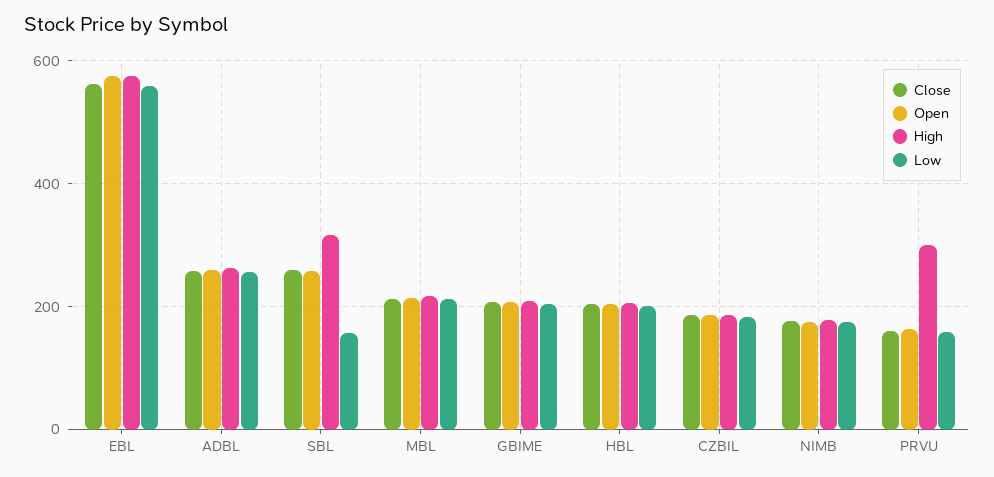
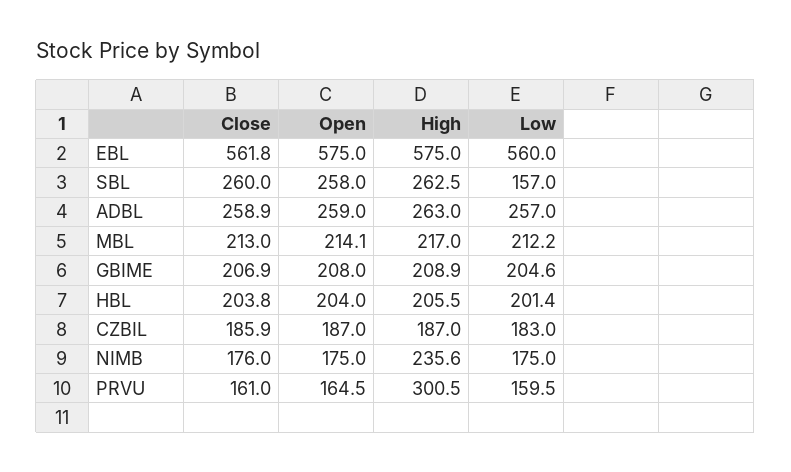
  {
    "Close": {
      "EBL": 561.8,
      "ADBL": 258.9,
      "SBL": 260,
      "MBL": 213,
      "GBIME": 206.9,
      "HBL": 203.8,
      "CZBIL": 185.9,
      "NIMB": 176,
      "PRVU": 161
    },
    "Open": {
      "EBL": 575,
      "ADBL": 259,
      "SBL": 258,
      "MBL": 214.1,
      "GBIME": 208,
      "HBL": 204,
      "CZBIL": 187,
      "NIMB": 175,
      "PRVU": 164.5
    },
    "High": {
      "EBL": 575,
      "ADBL": 263,
-     "SBL": 320,
+     "SBL": 262.5,
      "MBL": 217,
      "GBIME": 208.9,
      "HBL": 205.5,
      "CZBIL": 187,
-     "NIMB": 180,
+     "NIMB": 235.6,
      "PRVU": 300.5
    },
    "Low": {
      "EBL": 560,
      "ADBL": 257,
      "SBL": 157,
      "MBL": 212.2,
      "GBIME": 204.6,
      "HBL": 201.4,
      "CZBIL": 183,
      "NIMB": 175,
      "PRVU": 159.5
    }
  }

